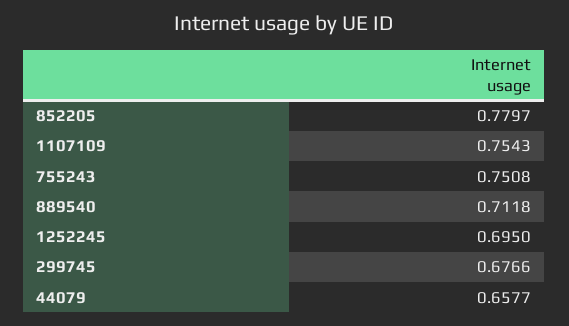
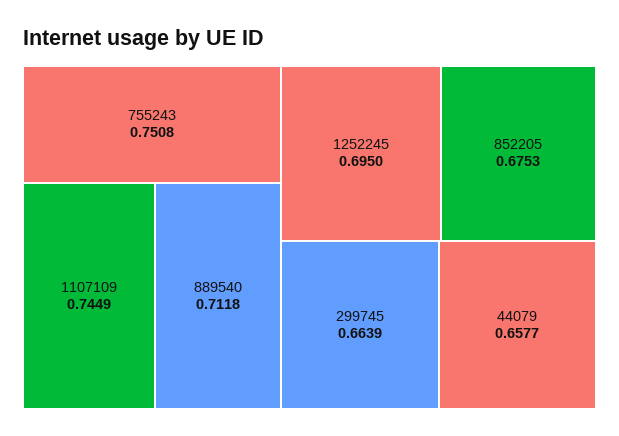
  {
-   "852205": 0.7797,
+   "852205": 0.6753,
-   "1107109": 0.7543,
+   "1107109": 0.7449,
    "755243": 0.7508,
    "889540": 0.7118,
    "1252245": 0.695,
-   "299745": 0.6766,
+   "299745": 0.6639,
    "44079": 0.6577
  }

